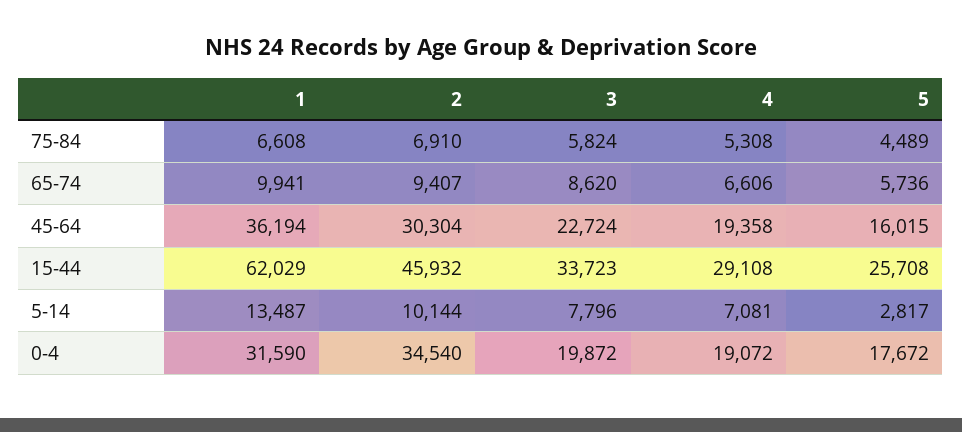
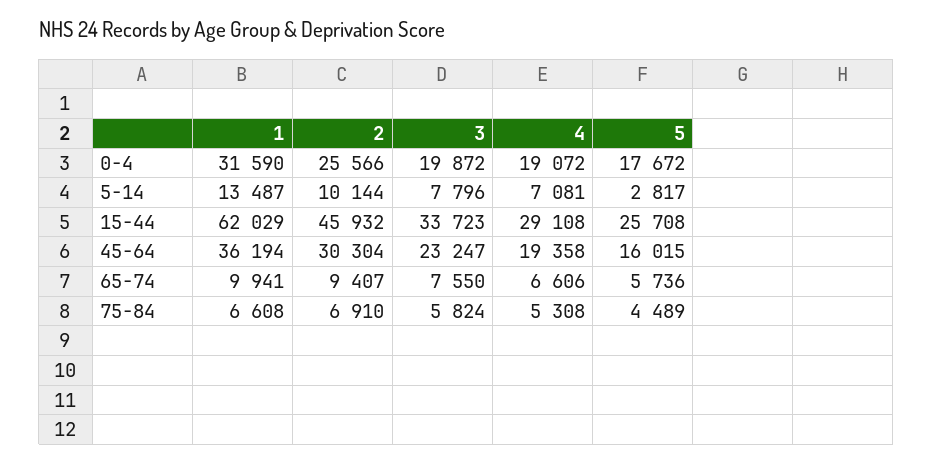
  {
    "1": {
      "75-84": 6608,
      "65-74": 9941,
      "45-64": 36194,
      "15-44": 62029,
      "5-14": 13487,
      "0-4": 31590
    },
    "2": {
      "75-84": 6910,
      "65-74": 9407,
      "45-64": 30304,
      "15-44": 45932,
      "5-14": 10144,
-     "0-4": 34540
+     "0-4": 25566
    },
    "3": {
      "75-84": 5824,
-     "65-74": 8620,
+     "65-74": 7550,
-     "45-64": 22724,
+     "45-64": 23247,
      "15-44": 33723,
      "5-14": 7796,
      "0-4": 19872
    },
    "4": {
      "75-84": 5308,
      "65-74": 6606,
      "45-64": 19358,
      "15-44": 29108,
      "5-14": 7081,
      "0-4": 19072
    },
    "5": {
      "75-84": 4489,
      "65-74": 5736,
      "45-64": 16015,
      "15-44": 25708,
      "5-14": 2817,
      "0-4": 17672
    }
  }

